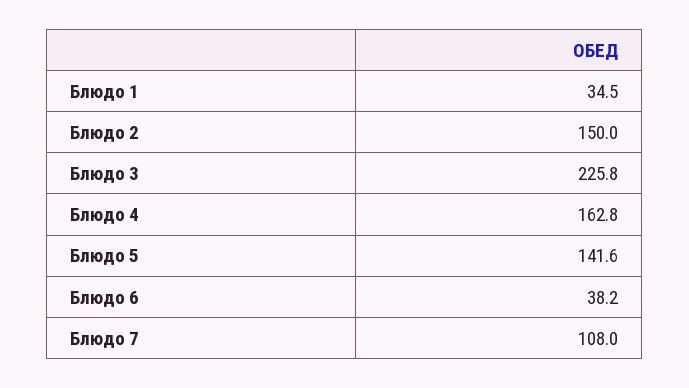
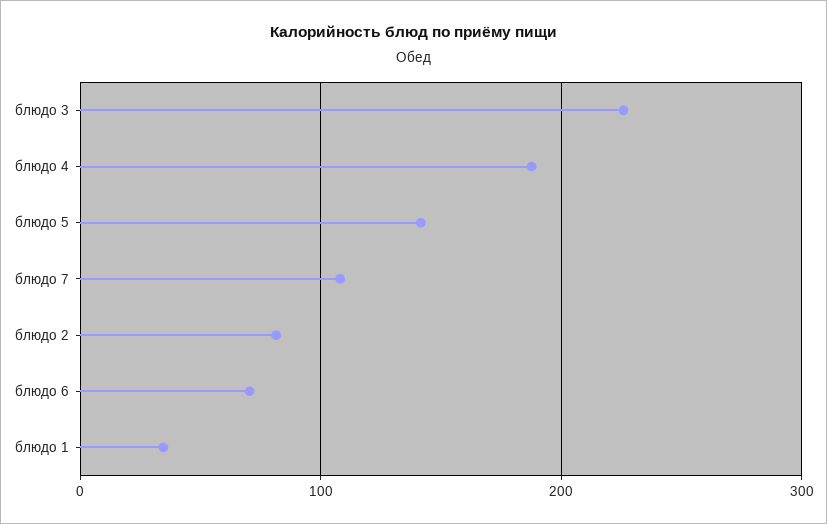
  {
    "Блюдо 1": 34.5,
-   "Блюдо 2": 150,
+   "Блюдо 2": 80,
    "Блюдо 3": 225.8,
-   "Блюдо 4": 162.8,
+   "Блюдо 4": 190,
    "Блюдо 5": 141.6,
-   "Блюдо 6": 38.2,
+   "Блюдо 6": 70,
    "Блюдо 7": 108
  }

